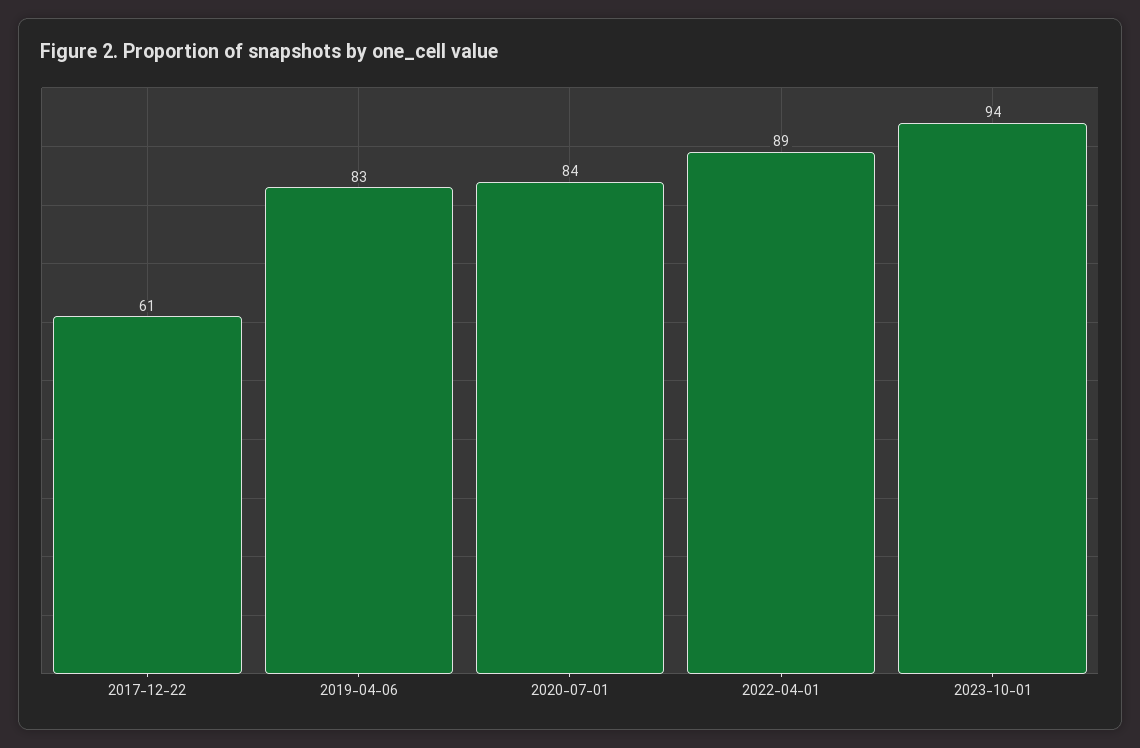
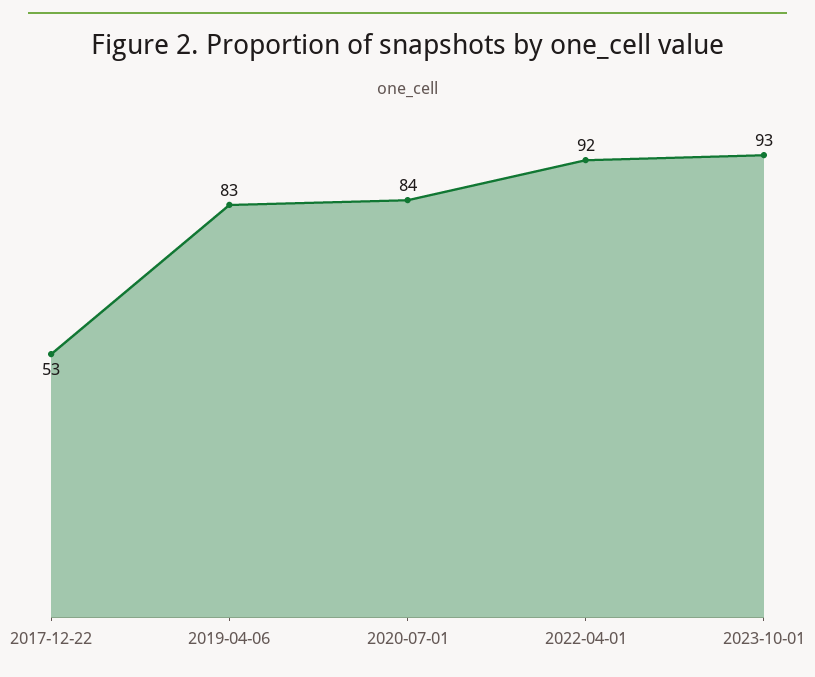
  {
-   "2017-12-22": 61,
+   "2017-12-22": 53,
    "2019-04-06": 83,
    "2020-07-01": 84,
-   "2022-04-01": 89,
+   "2022-04-01": 92,
-   "2023-10-01": 94
+   "2023-10-01": 93
  }

